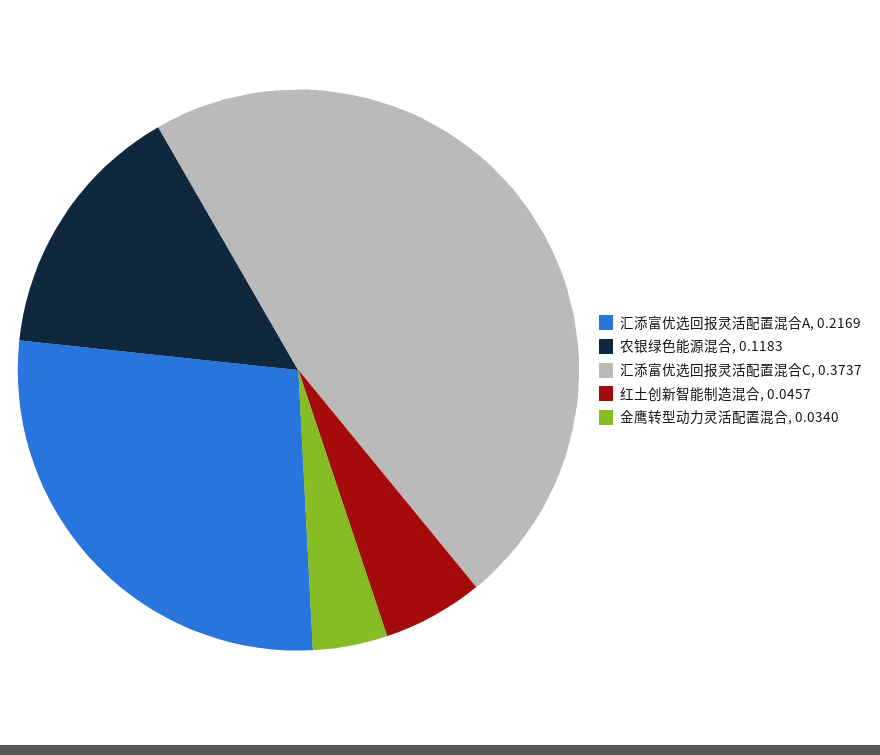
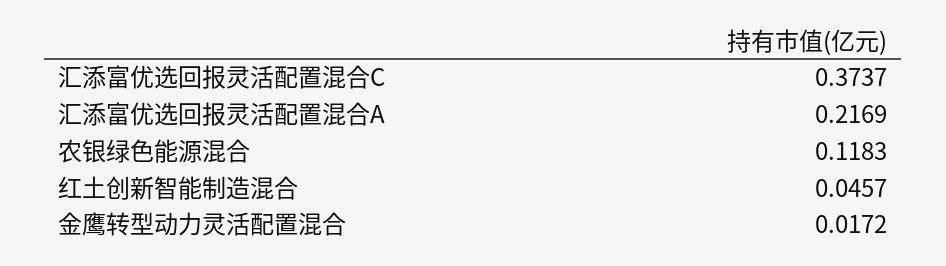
  {
    "汇添富优选回报灵活配置混合A": 0.2169,
    "农银绿色能源混合": 0.1183,
    "汇添富优选回报灵活配置混合C": 0.3737,
    "红土创新智能制造混合": 0.0457,
-   "金鹰转型动力灵活配置混合": 0.034
+   "金鹰转型动力灵活配置混合": 0.0172
  }

